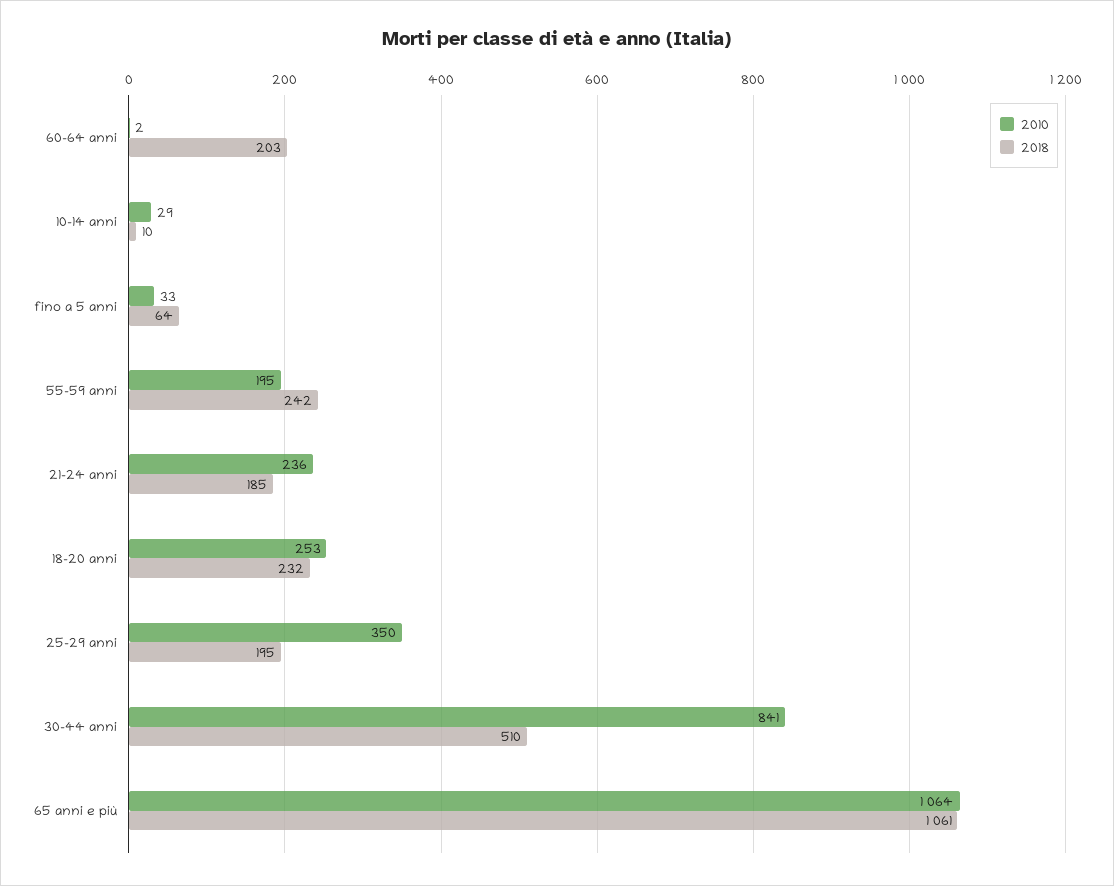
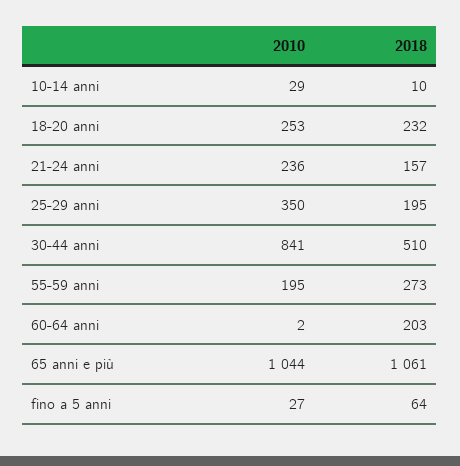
  {
    "2010": {
      "60-64 anni": 2,
      "10-14 anni": 29,
-     "fino a 5 anni": 33,
+     "fino a 5 anni": 27,
      "55-59 anni": 195,
      "21-24 anni": 236,
      "18-20 anni": 253,
      "25-29 anni": 350,
      "30-44 anni": 841,
-     "65 anni e più": 1064
+     "65 anni e più": 1044
    },
    "2018": {
      "60-64 anni": 203,
      "10-14 anni": 10,
      "fino a 5 anni": 64,
-     "55-59 anni": 242,
+     "55-59 anni": 273,
-     "21-24 anni": 185,
+     "21-24 anni": 157,
      "18-20 anni": 232,
      "25-29 anni": 195,
      "30-44 anni": 510,
      "65 anni e più": 1061
    }
  }

